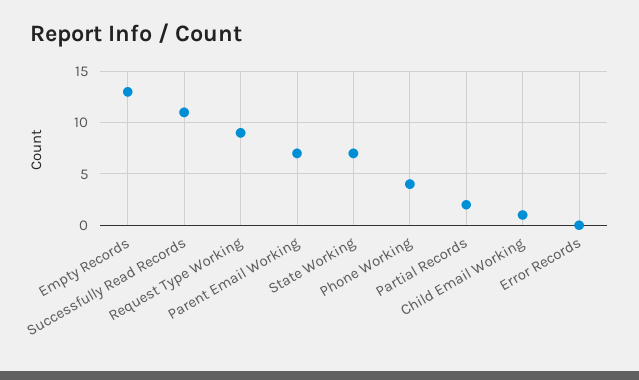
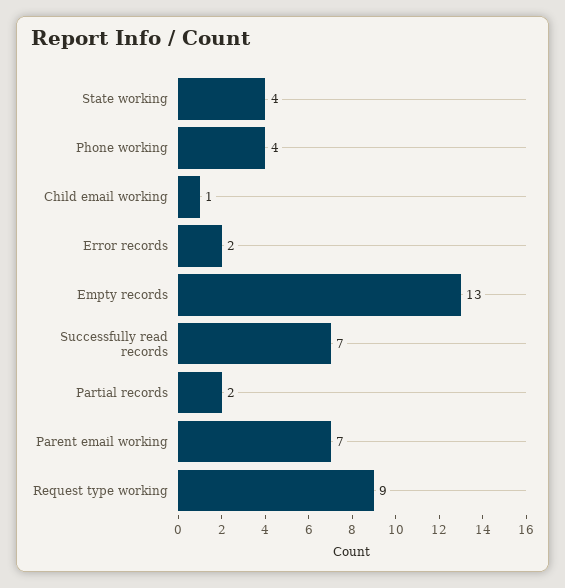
  {
    "Empty Records": 13,
-   "Successfully Read Records": 11,
+   "Successfully Read Records": 7,
    "Request Type Working": 9,
    "Parent Email Working": 7,
-   "State Working": 7,
+   "State Working": 4,
    "Phone Working": 4,
    "Partial Records": 2,
    "Child Email Working": 1,
-   "Error Records": 0
+   "Error Records": 2
  }

